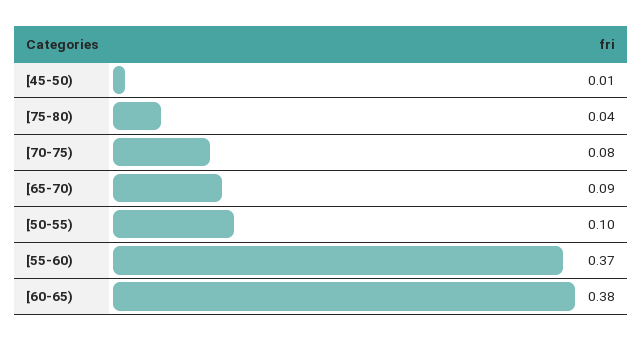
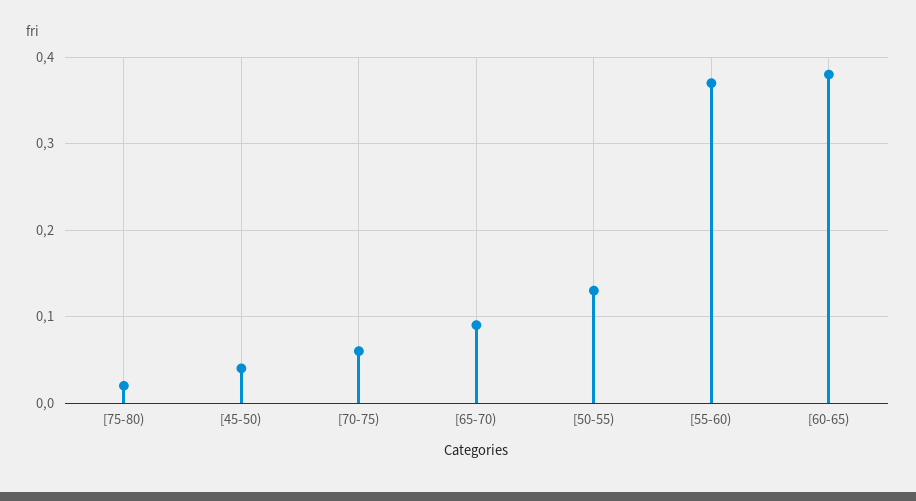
  {
-   "[45-50)": 0.01,
+   "[45-50)": 0.04,
-   "[75-80)": 0.04,
+   "[75-80)": 0.02,
-   "[70-75)": 0.08,
+   "[70-75)": 0.06,
    "[65-70)": 0.09,
-   "[50-55)": 0.1,
+   "[50-55)": 0.13,
    "[55-60)": 0.37,
    "[60-65)": 0.38
  }

